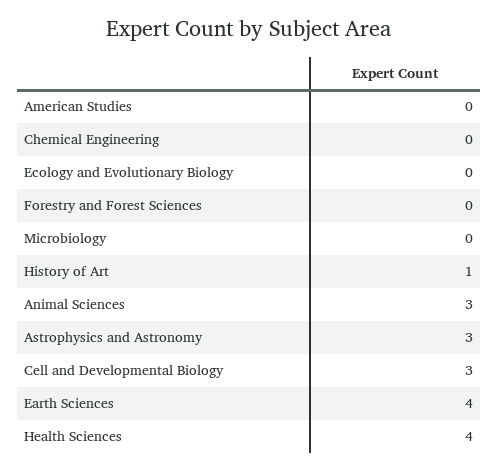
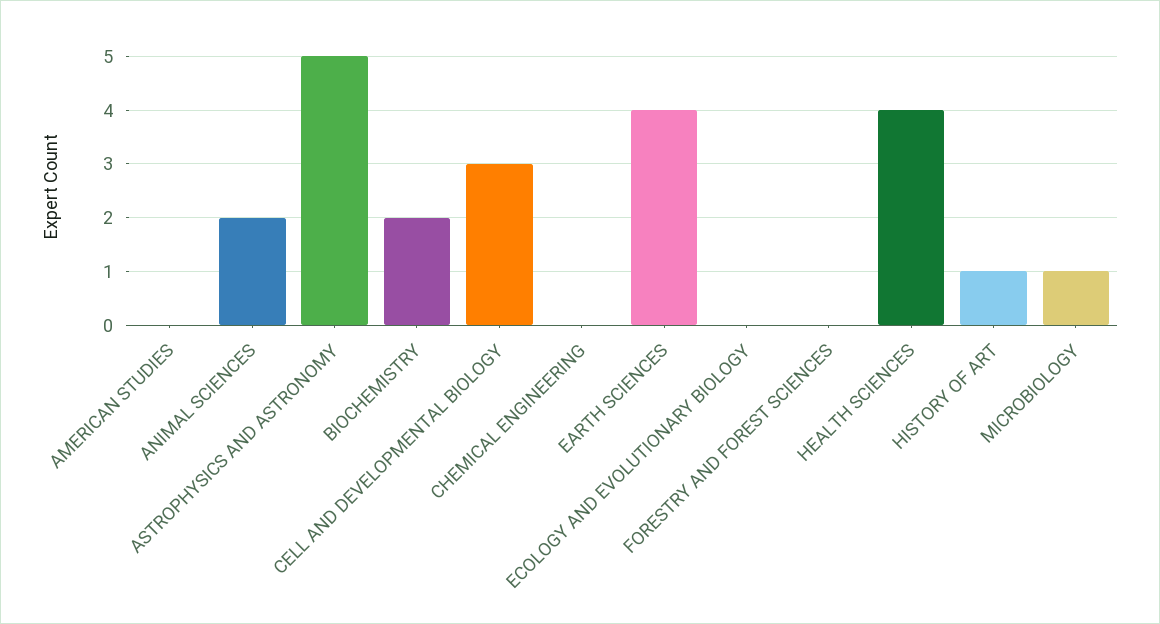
  {
    "American Studies": 0,
    "Chemical Engineering": 0,
    "Ecology and Evolutionary Biology": 0,
    "Forestry and Forest Sciences": 0,
-   "Microbiology": 0,
+   "Microbiology": 1,
    "History of Art": 1,
-   "Animal Sciences": 3,
+   "Animal Sciences": 2,
-   "Astrophysics and Astronomy": 3,
+   "Astrophysics and Astronomy": 5,
    "Cell and Developmental Biology": 3,
    "Earth Sciences": 4,
-   "Health Sciences": 4
+   "Health Sciences": 4,
+   "BIOCHEMISTRY": 2
  }

